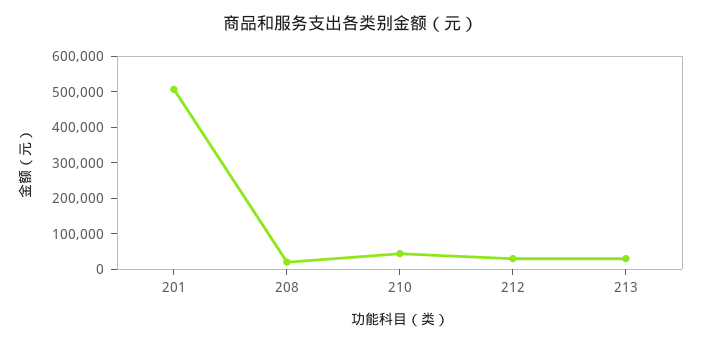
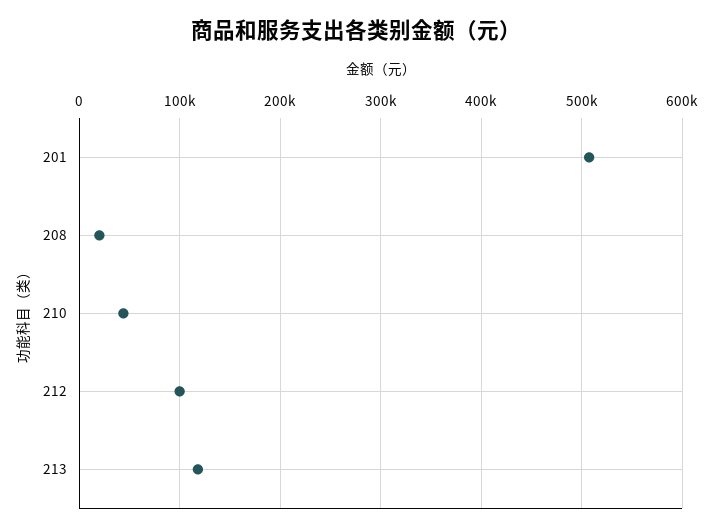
  {
    "201": 510000,
    "208": 20000,
    "210": 40000,
-   "212": 25000,
+   "212": 100000,
-   "213": 25000
+   "213": 120000
  }

